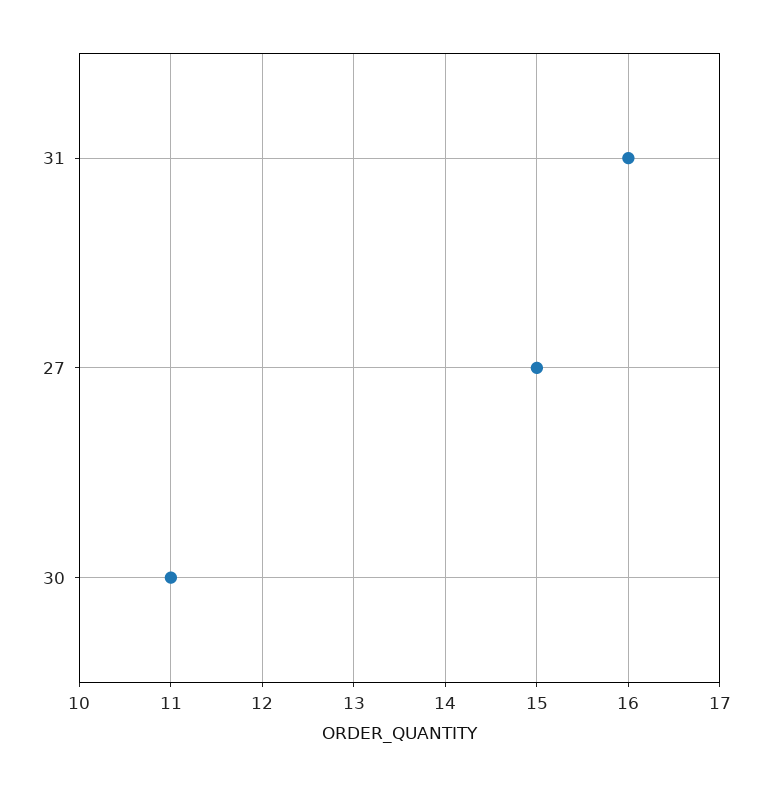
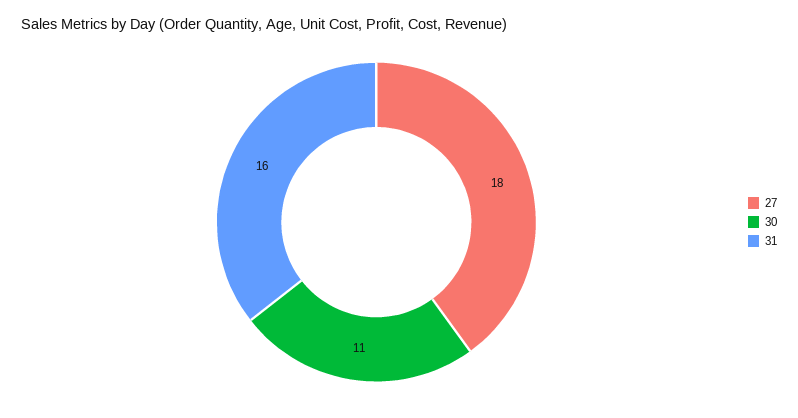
  {
    "31": 16,
-   "27": 15,
+   "27": 18,
    "30": 11
  }

